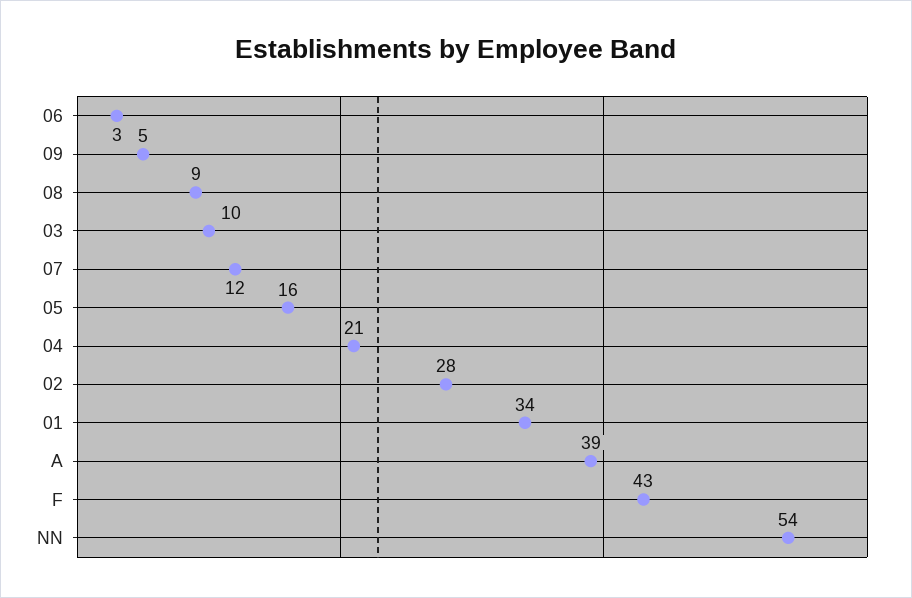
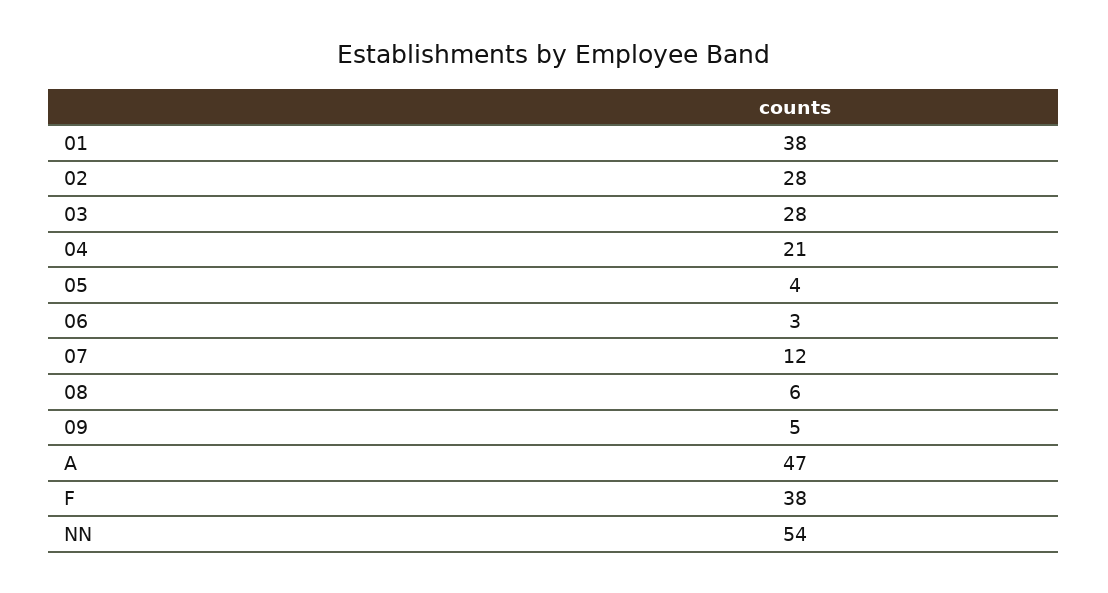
  {
    "06": 3,
    "09": 5,
-   "08": 9,
+   "08": 6,
-   "03": 10,
+   "03": 28,
    "07": 12,
-   "05": 16,
+   "05": 4,
    "04": 21,
    "02": 28,
-   "01": 34,
+   "01": 38,
-   "A": 39,
+   "A": 47,
-   "F": 43,
+   "F": 38,
    "NN": 54
  }

